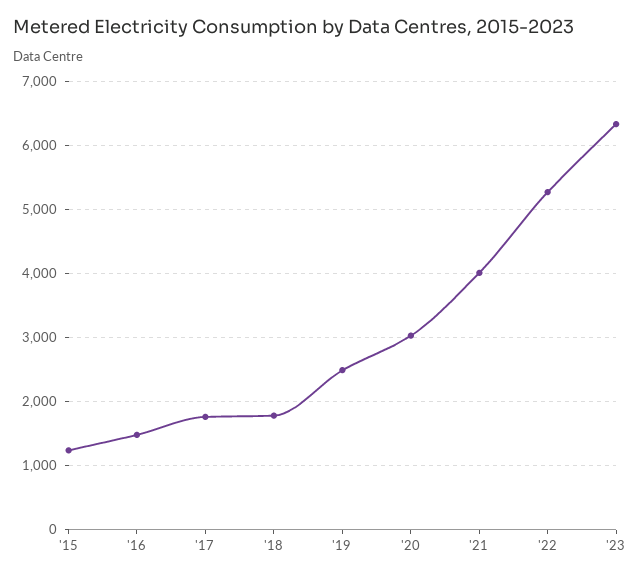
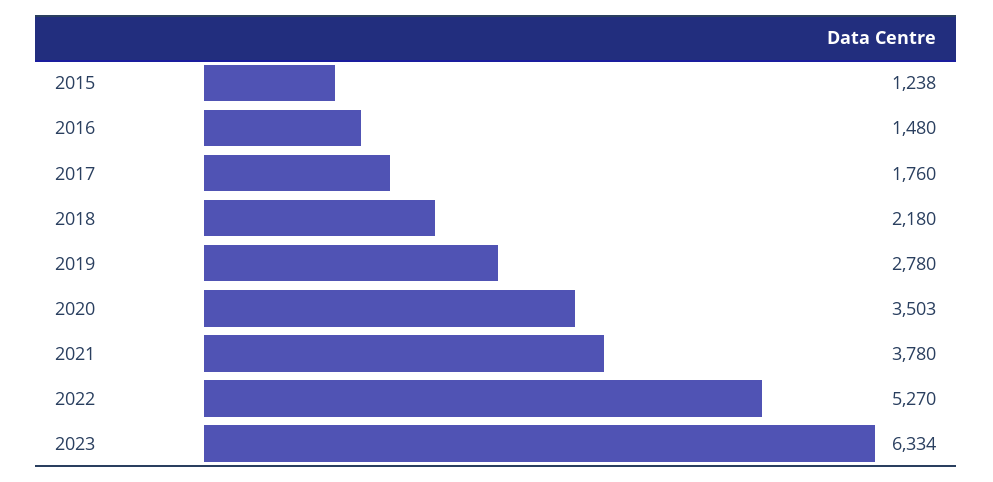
  {
    "'15": 1238,
    "'16": 1480,
    "'17": 1760,
-   "'18": 1800,
+   "'18": 2180,
-   "'19": 2500,
+   "'19": 2780,
-   "'20": 3000,
+   "'20": 3503,
-   "'21": 4000,
+   "'21": 3780,
    "'22": 5270,
    "'23": 6334
  }

